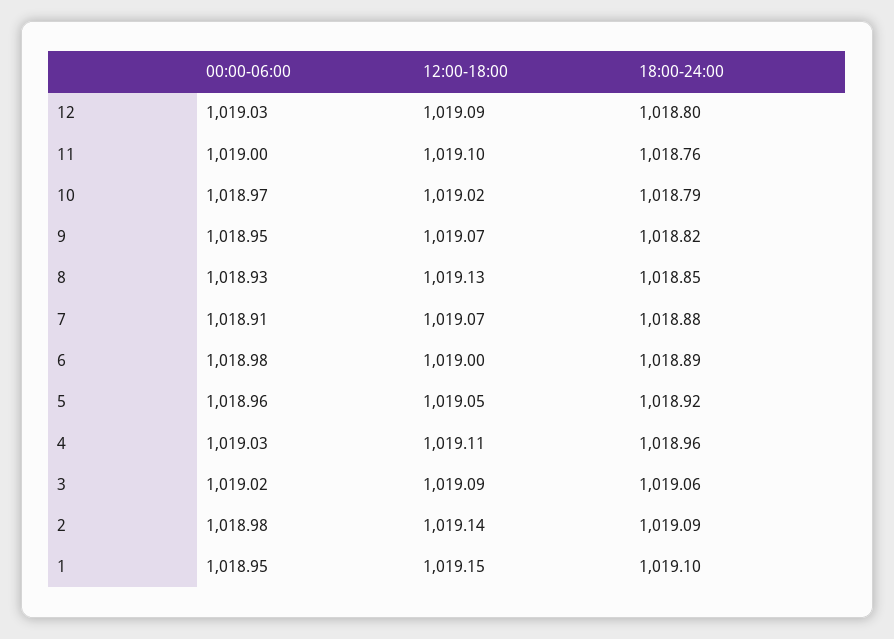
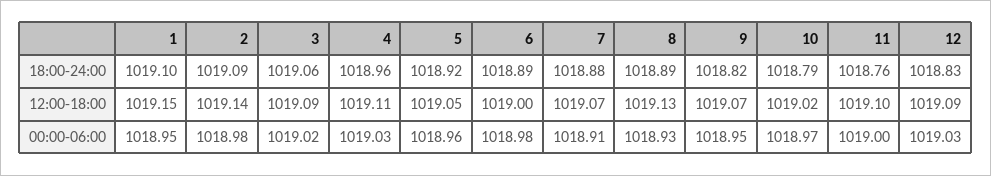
  {
    "00:00-06:00": {
      "12": 1019.03,
      "11": 1019,
      "10": 1018.97,
      "9": 1018.95,
      "8": 1018.93,
      "7": 1018.91,
      "6": 1018.98,
      "5": 1018.96,
      "4": 1019.03,
      "3": 1019.02,
      "2": 1018.98,
      "1": 1018.95
    },
    "12:00-18:00": {
      "12": 1019.09,
      "11": 1019.1,
      "10": 1019.02,
      "9": 1019.07,
      "8": 1019.13,
      "7": 1019.07,
      "6": 1019,
      "5": 1019.05,
      "4": 1019.11,
      "3": 1019.09,
      "2": 1019.14,
      "1": 1019.15
    },
    "18:00-24:00": {
-     "12": 1018.8,
+     "12": 1018.83,
      "11": 1018.76,
      "10": 1018.79,
      "9": 1018.82,
-     "8": 1018.85,
+     "8": 1018.89,
      "7": 1018.88,
      "6": 1018.89,
      "5": 1018.92,
      "4": 1018.96,
      "3": 1019.06,
      "2": 1019.09,
      "1": 1019.1
    }
  }

